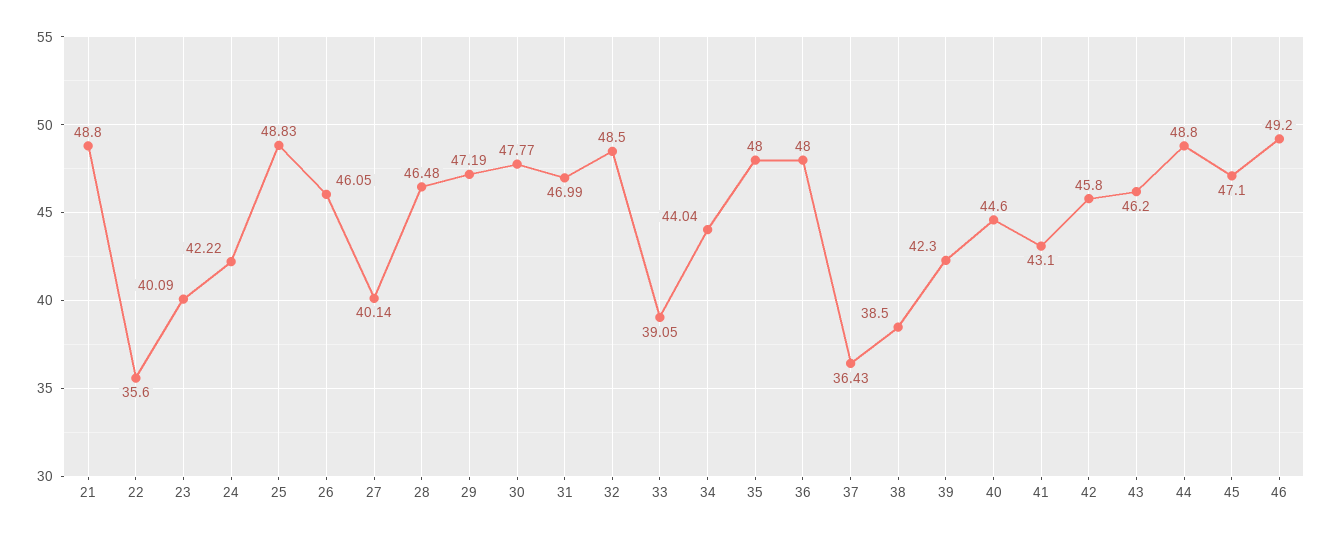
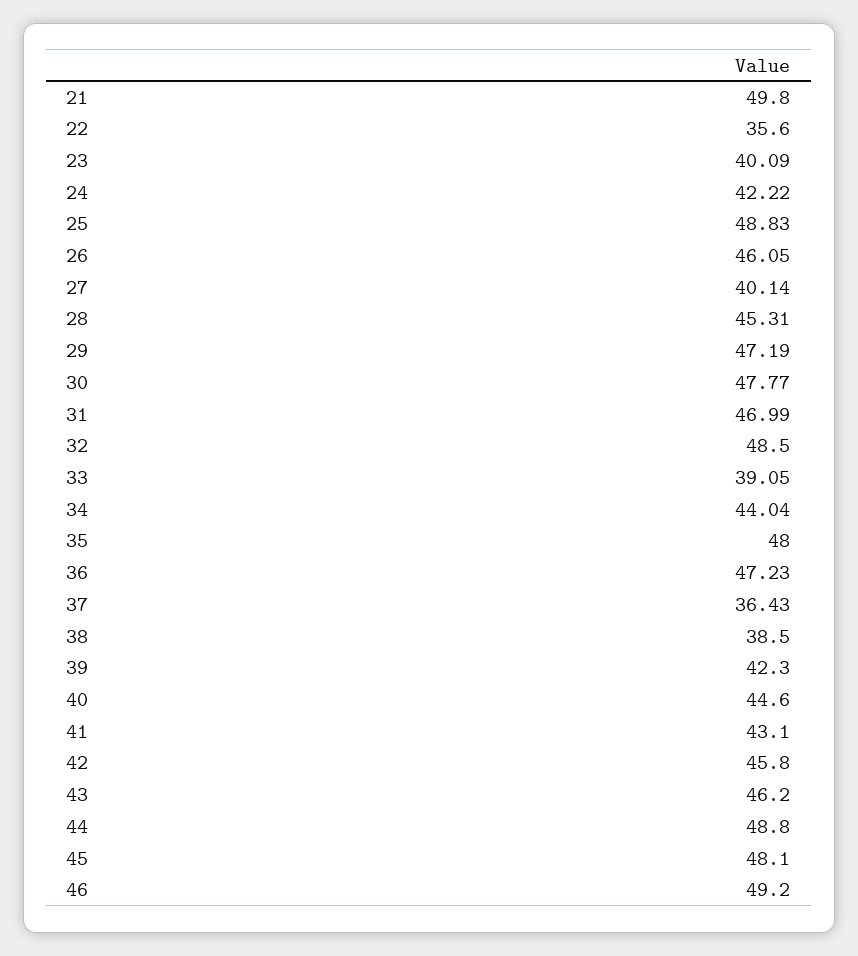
  {
-   "21": 48.8,
+   "21": 49.8,
    "22": 35.6,
    "23": 40.09,
    "24": 42.22,
    "25": 48.83,
    "26": 46.05,
    "27": 40.14,
-   "28": 46.48,
+   "28": 45.31,
    "29": 47.19,
    "30": 47.77,
    "31": 46.99,
    "32": 48.5,
    "33": 39.05,
    "34": 44.04,
    "35": 48,
-   "36": 48,
+   "36": 47.23,
    "37": 36.43,
    "38": 38.5,
    "39": 42.3,
    "40": 44.6,
    "41": 43.1,
    "42": 45.8,
    "43": 46.2,
    "44": 48.8,
-   "45": 47.1,
+   "45": 48.1,
    "46": 49.2
  }

